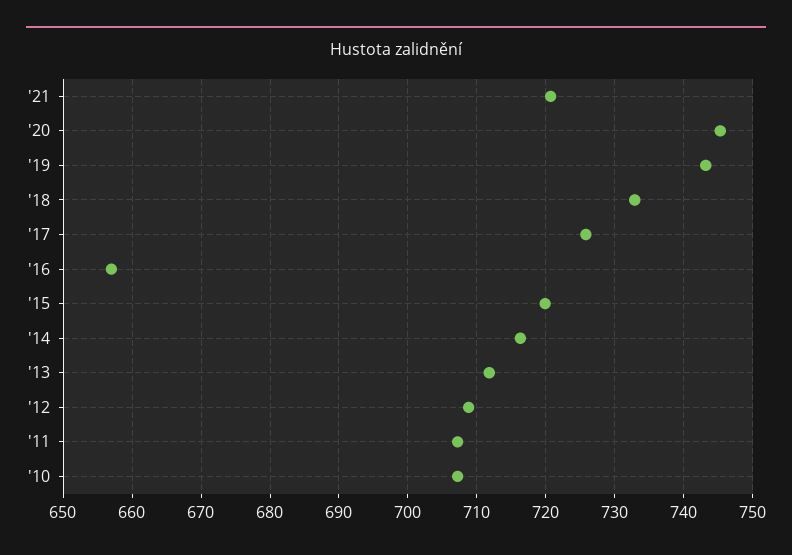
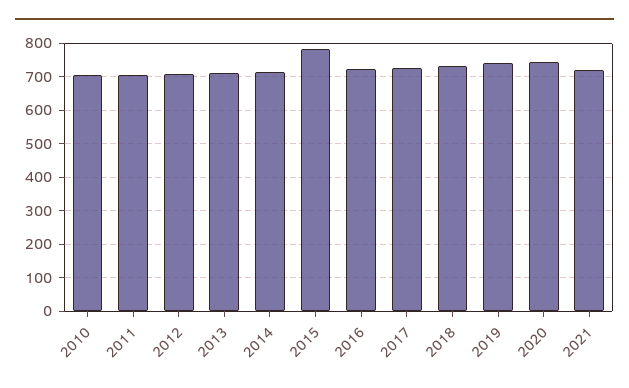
  {
    "'21": 721,
    "'20": 745,
    "'19": 743,
    "'18": 733,
    "'17": 726,
-   "'16": 657,
+   "'16": 720,
-   "'15": 720,
+   "'15": 780,
    "'14": 716,
    "'13": 712,
    "'12": 709,
    "'11": 707,
    "'10": 707
  }

